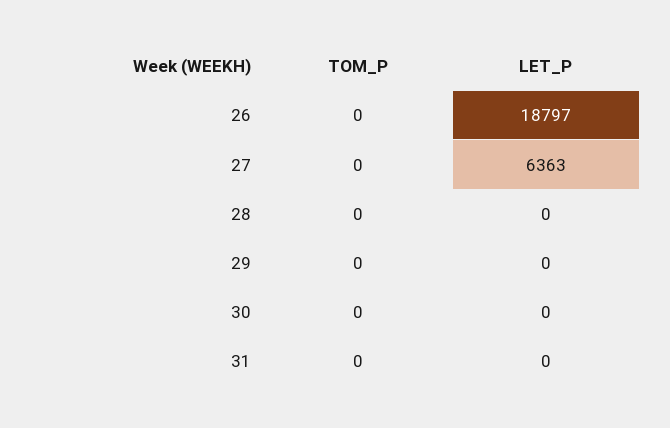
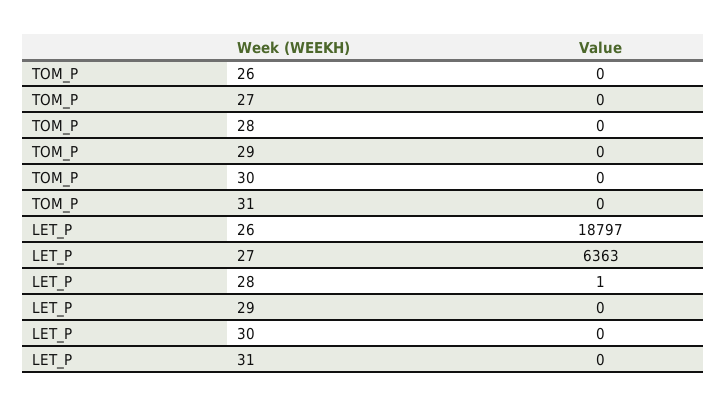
  {
    "TOM_P": {
      "26": 0,
      "27": 0,
      "28": 0,
      "29": 0,
      "30": 0,
      "31": 0
    },
    "LET_P": {
      "26": 18797,
      "27": 6363,
-     "28": 0,
+     "28": 1,
      "29": 0,
      "30": 0,
      "31": 0
    }
  }

